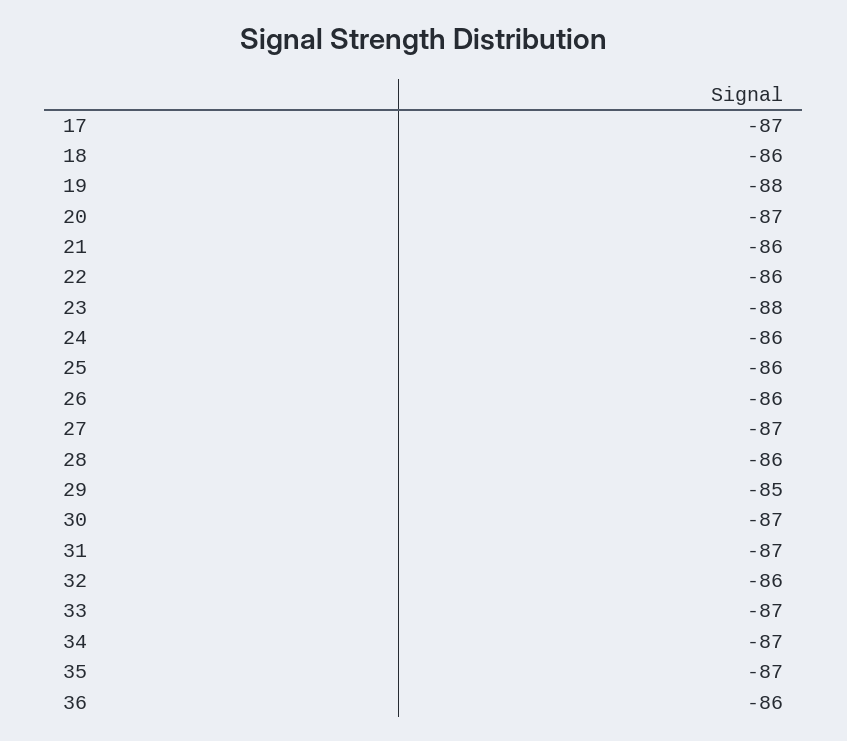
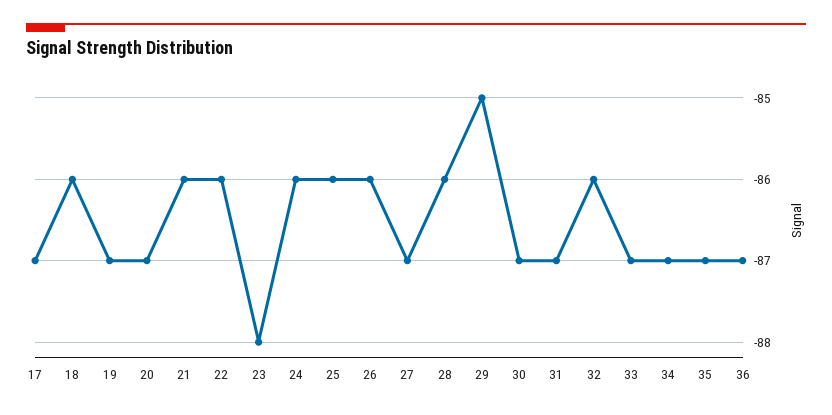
  {
    "17": -87,
    "18": -86,
-   "19": -88,
+   "19": -87,
    "20": -87,
    "21": -86,
    "22": -86,
    "23": -88,
    "24": -86,
    "25": -86,
    "26": -86,
    "27": -87,
    "28": -86,
    "29": -85,
    "30": -87,
    "31": -87,
    "32": -86,
    "33": -87,
    "34": -87,
    "35": -87,
-   "36": -86
+   "36": -87
  }

